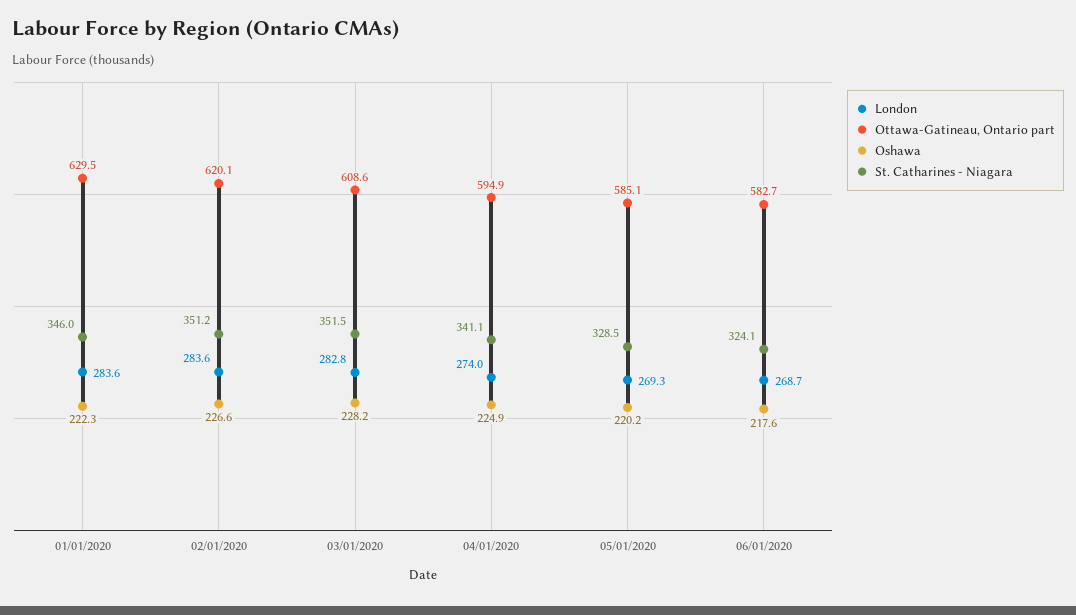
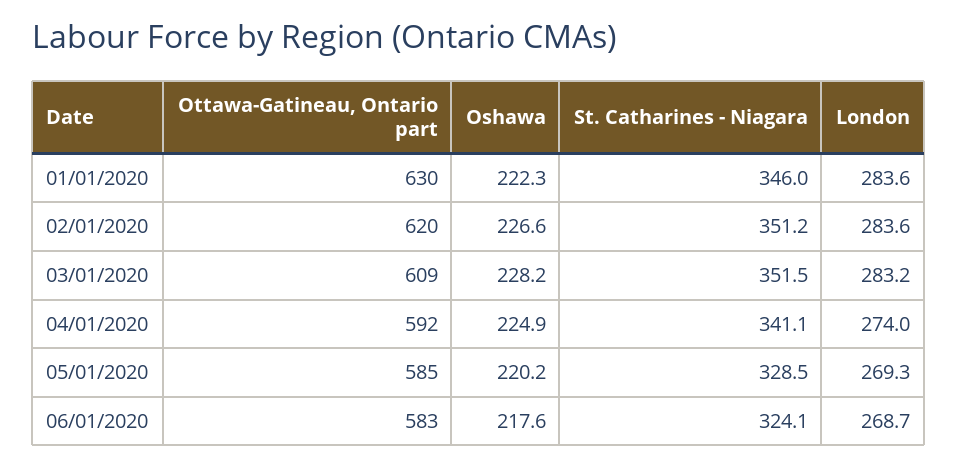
  {
    "London": {
      "01/01/2020": 283.6,
      "02/01/2020": 283.6,
-     "03/01/2020": 282.8,
+     "03/01/2020": 283.2,
      "04/01/2020": 274,
      "05/01/2020": 269.3,
      "06/01/2020": 268.7
    },
    "Ottawa-Gatineau, Ontario part": {
      "01/01/2020": 629.5,
      "02/01/2020": 620.1,
      "03/01/2020": 608.6,
-     "04/01/2020": 594.9,
+     "04/01/2020": 592,
      "05/01/2020": 585.1,
      "06/01/2020": 582.7
    },
    "Oshawa": {
      "01/01/2020": 222.3,
      "02/01/2020": 226.6,
      "03/01/2020": 228.2,
      "04/01/2020": 224.9,
      "05/01/2020": 220.2,
      "06/01/2020": 217.6
    },
    "St. Catharines - Niagara": {
      "01/01/2020": 346,
      "02/01/2020": 351.2,
      "03/01/2020": 351.5,
      "04/01/2020": 341.1,
      "05/01/2020": 328.5,
      "06/01/2020": 324.1
    }
  }

